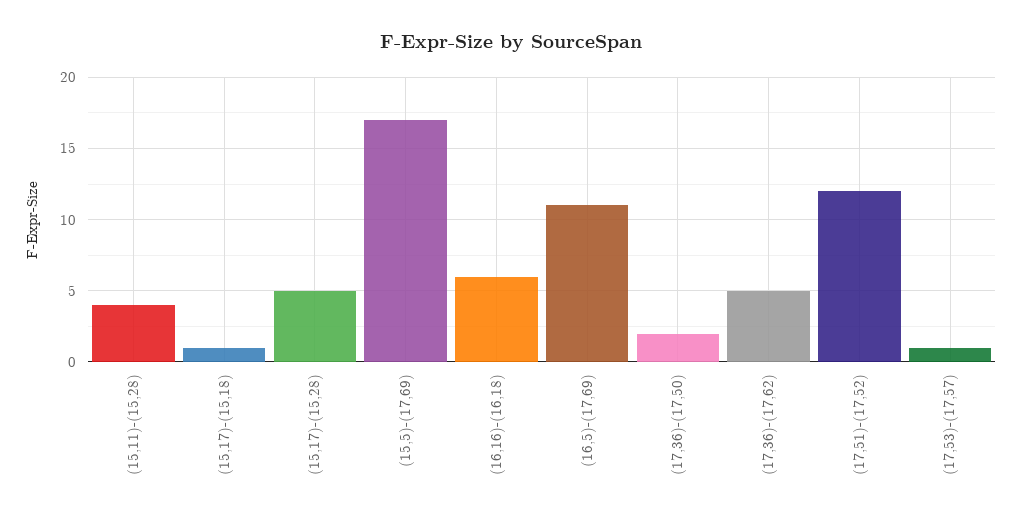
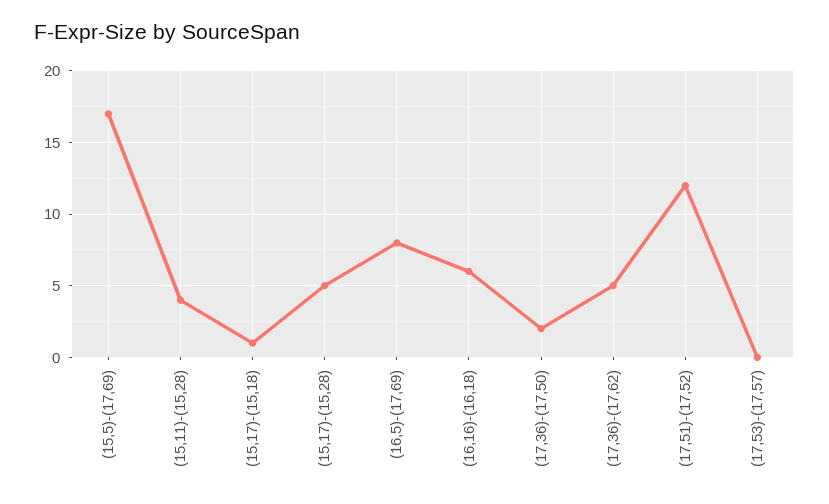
  {
    "(15,11)-(15,28)": 4,
    "(15,17)-(15,18)": 1,
    "(15,17)-(15,28)": 5,
    "(15,5)-(17,69)": 17,
    "(16,16)-(16,18)": 6,
-   "(16,5)-(17,69)": 11,
+   "(16,5)-(17,69)": 8,
    "(17,36)-(17,50)": 2,
    "(17,36)-(17,62)": 5,
    "(17,51)-(17,52)": 12,
-   "(17,53)-(17,57)": 1
+   "(17,53)-(17,57)": 0
  }

